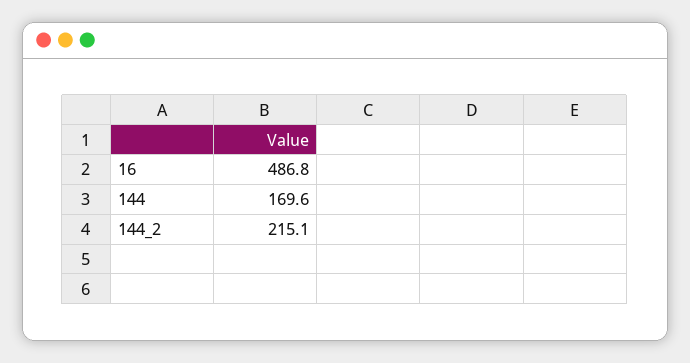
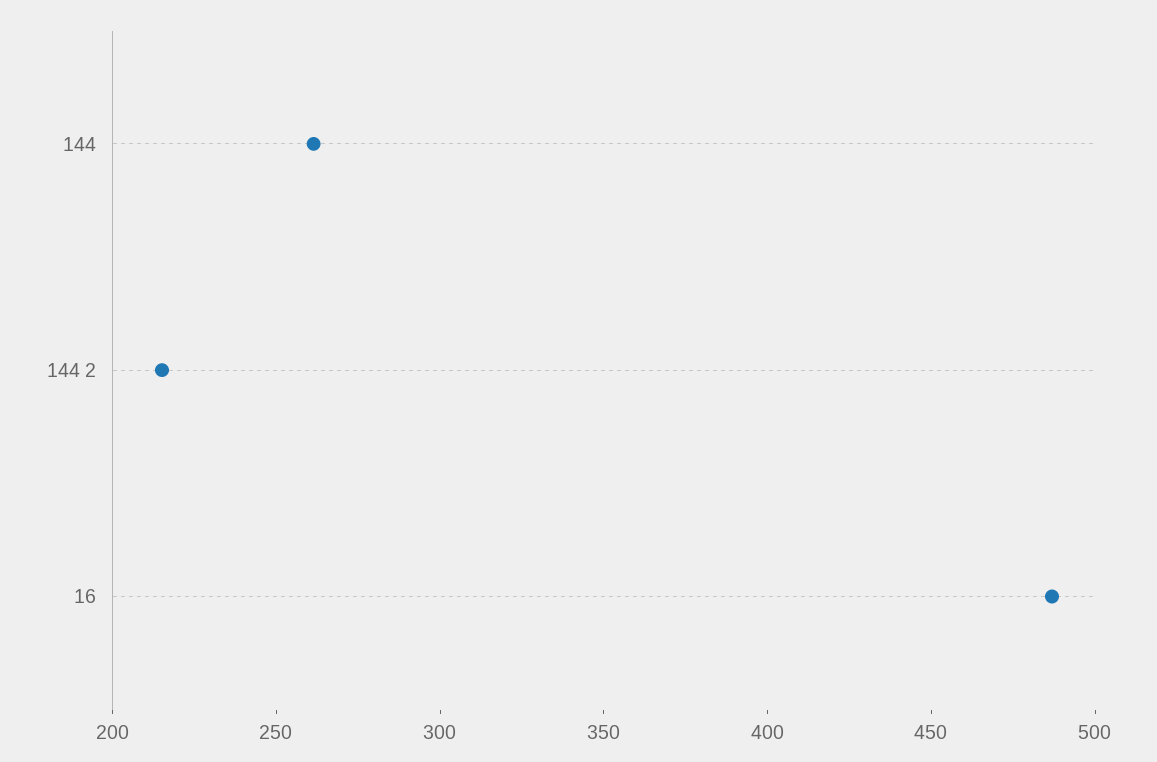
  {
    "16": 486.8,
-   "144": 169.6,
+   "144": 260,
    "144_2": 215.1
  }

